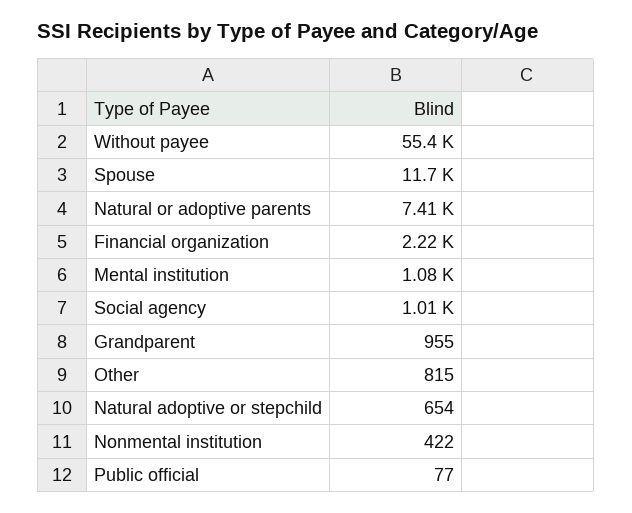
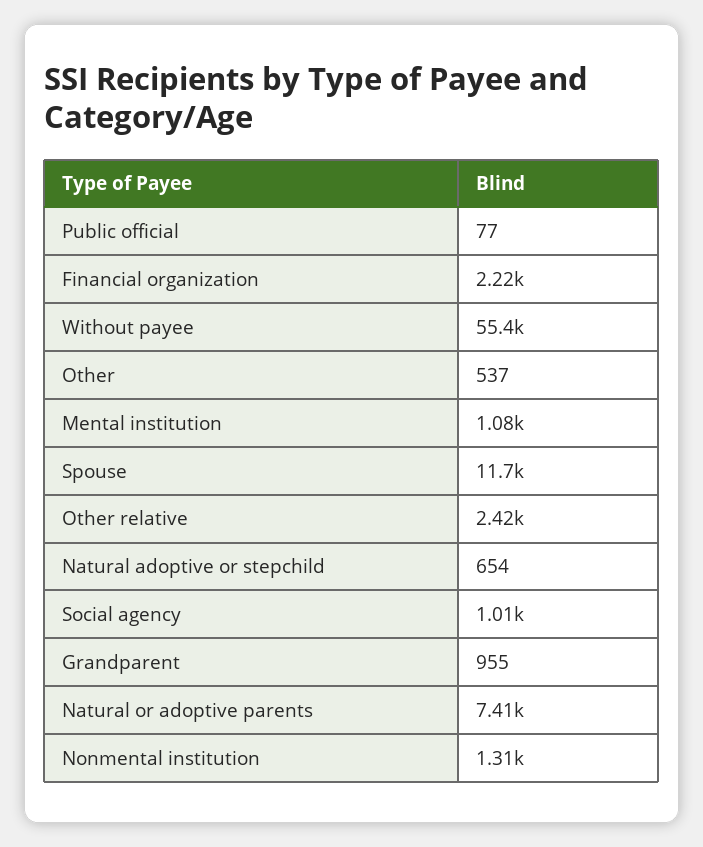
  {
    "Without payee": 55400,
    "Spouse": 11700,
    "Natural or adoptive parents": 7410,
    "Financial organization": 2220,
    "Mental institution": 1080,
    "Social agency": 1010,
    "Grandparent": 955,
-   "Other": 815,
+   "Other": 537,
    "Natural adoptive or stepchild": 654,
-   "Nonmental institution": 422,
+   "Nonmental institution": 1310,
-   "Public official": 77
+   "Public official": 77,
+   "Other relative": 2420
  }

